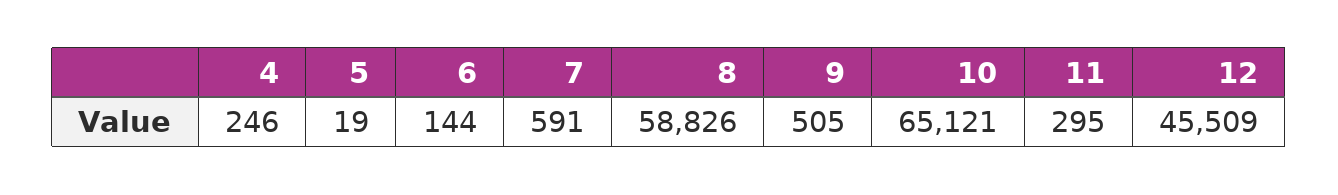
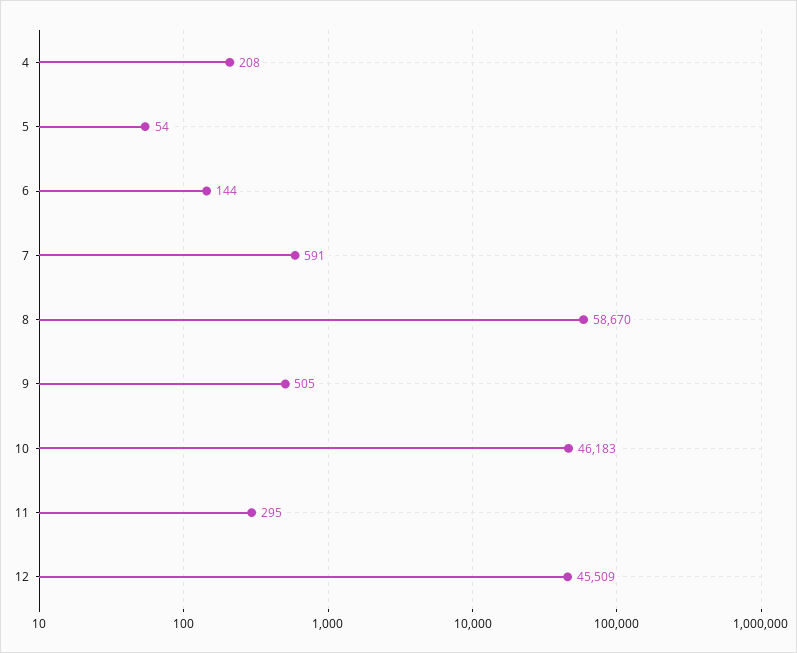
  {
-   "4": 246,
+   "4": 208,
-   "5": 19,
+   "5": 54,
    "6": 144,
    "7": 591,
-   "8": 58826,
+   "8": 58670,
    "9": 505,
-   "10": 65121,
+   "10": 46183,
    "11": 295,
    "12": 45509
  }

